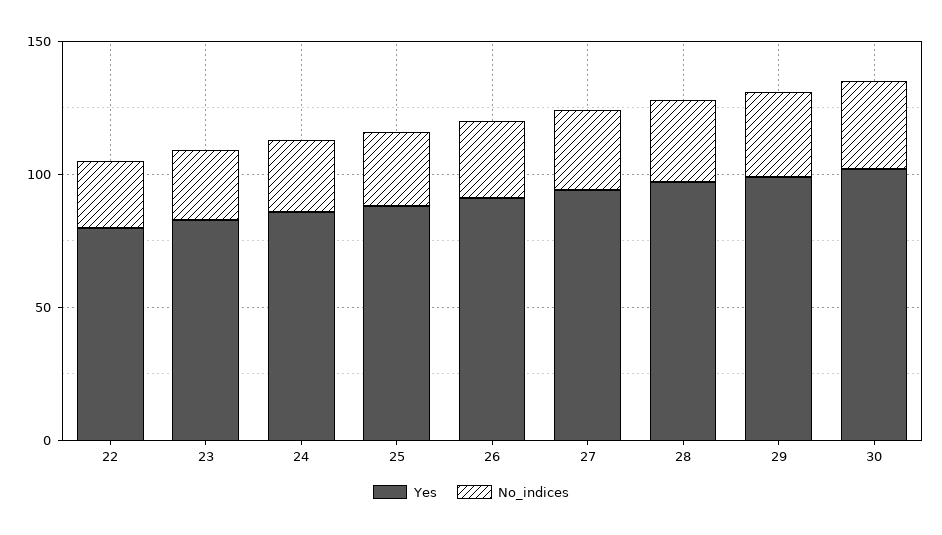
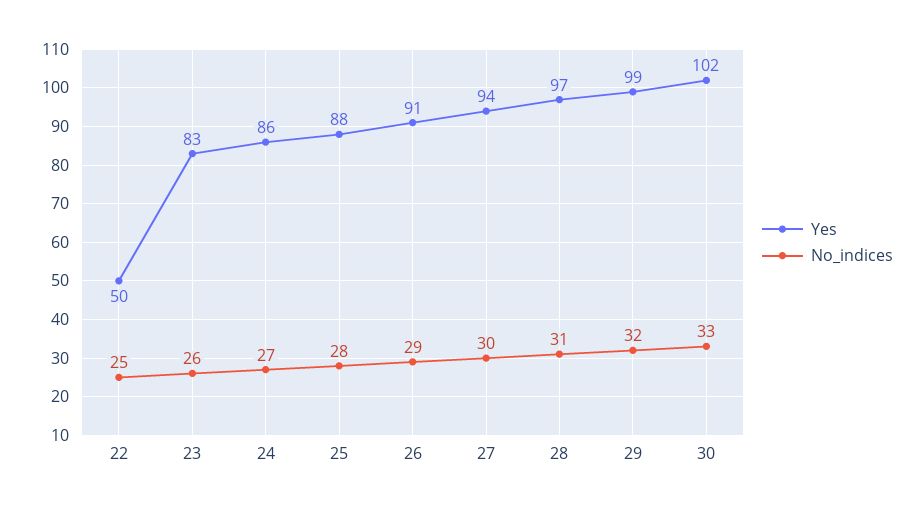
  {
    "Yes": {
-     "22": 80,
+     "22": 50,
      "23": 83,
      "24": 86,
      "25": 88,
      "26": 91,
      "27": 94,
      "28": 97,
      "29": 99,
      "30": 102
    },
    "No_indices": {
      "22": 25,
      "23": 26,
      "24": 27,
      "25": 28,
      "26": 29,
      "27": 30,
      "28": 31,
      "29": 32,
      "30": 33
    }
  }

